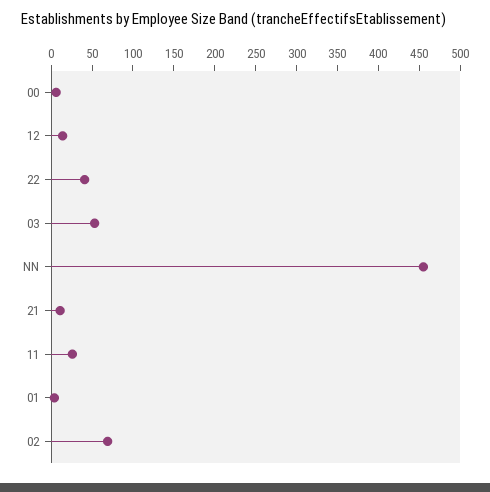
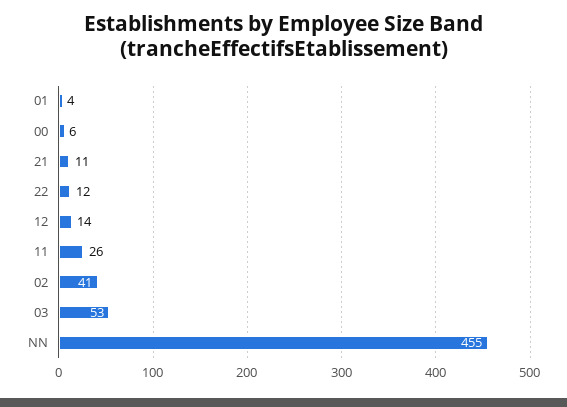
  {
    "00": 6,
    "12": 14,
-   "22": 40,
+   "22": 12,
    "03": 53,
    "NN": 455,
    "21": 11,
    "11": 26,
    "01": 4,
-   "02": 70
+   "02": 41
  }

